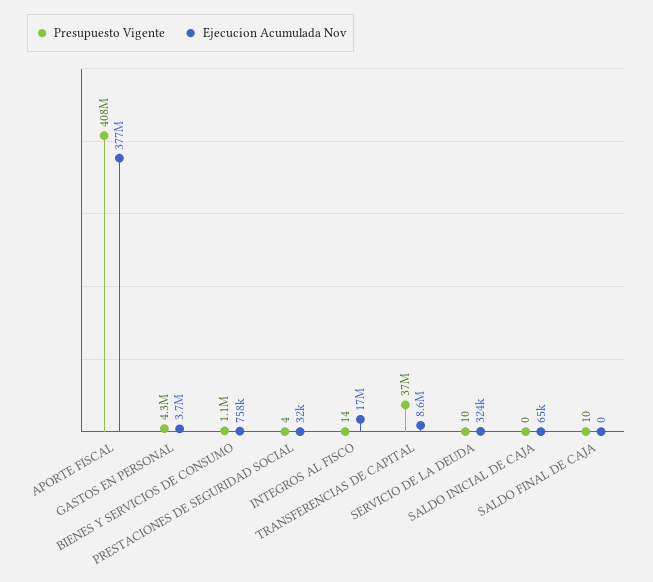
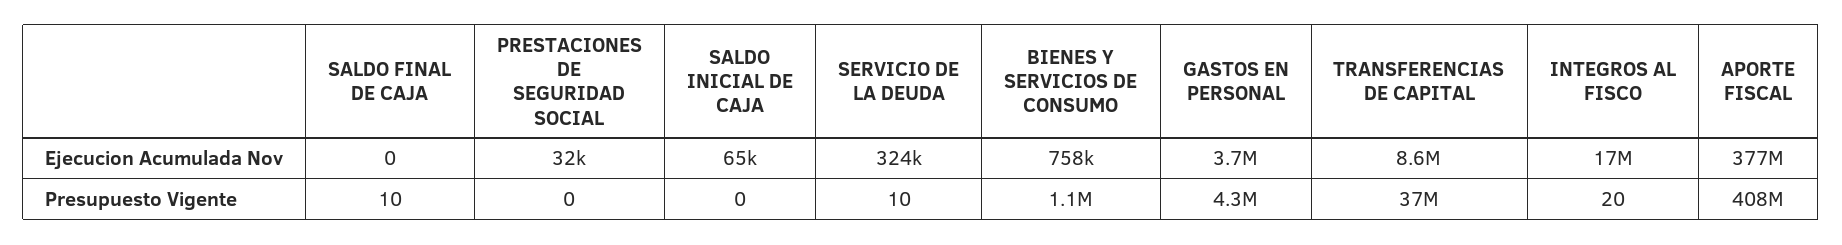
  {
    "Presupuesto Vigente": {
      "APORTE FISCAL": 408000000,
      "GASTOS EN PERSONAL": 4300000,
      "BIENES Y SERVICIOS DE CONSUMO": 1100000,
-     "PRESTACIONES DE SEGURIDAD SOCIAL": 4,
+     "PRESTACIONES DE SEGURIDAD SOCIAL": 0,
-     "INTEGROS AL FISCO": 14,
+     "INTEGROS AL FISCO": 20,
      "TRANSFERENCIAS DE CAPITAL": 37000000,
      "SERVICIO DE LA DEUDA": 10,
      "SALDO INICIAL DE CAJA": 0,
      "SALDO FINAL DE CAJA": 10
    },
    "Ejecucion Acumulada Nov": {
      "APORTE FISCAL": 377000000,
      "GASTOS EN PERSONAL": 3700000,
      "BIENES Y SERVICIOS DE CONSUMO": 758000,
      "PRESTACIONES DE SEGURIDAD SOCIAL": 32000,
      "INTEGROS AL FISCO": 17000000,
      "TRANSFERENCIAS DE CAPITAL": 8600000,
      "SERVICIO DE LA DEUDA": 324000,
      "SALDO INICIAL DE CAJA": 65000,
      "SALDO FINAL DE CAJA": 0
    }
  }

